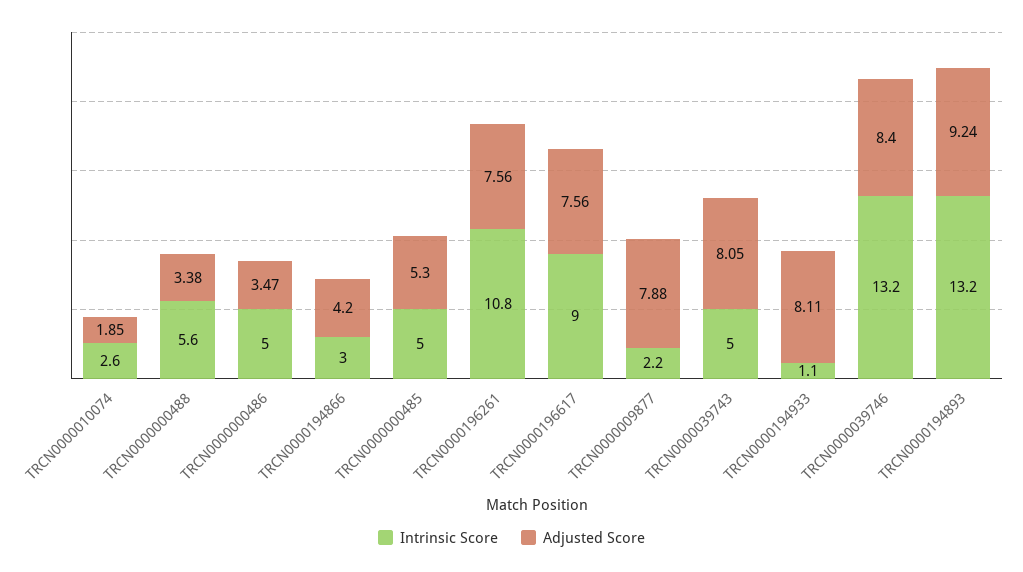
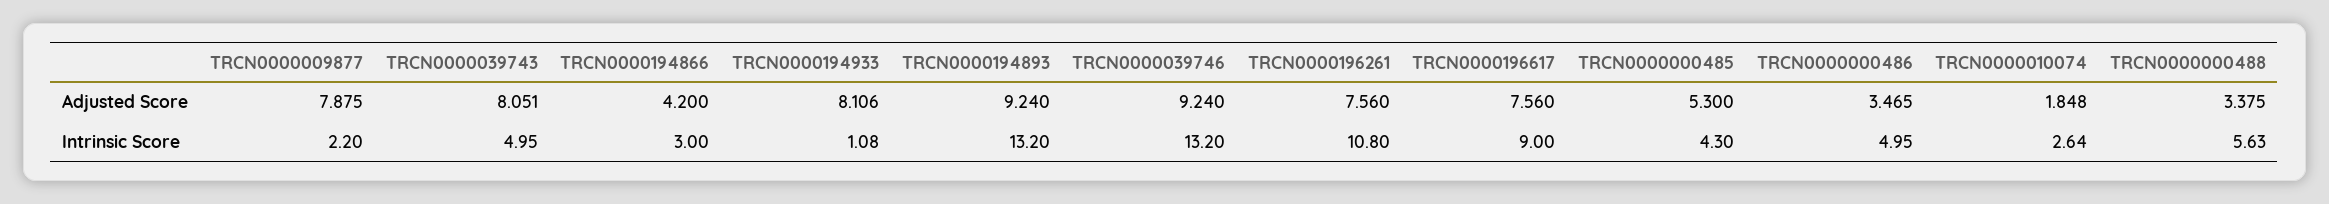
  {
    "Intrinsic Score": {
      "TRCN0000010074": 2.64,
      "TRCN0000000488": 5.63,
      "TRCN0000000486": 4.95,
      "TRCN0000194866": 3,
-     "TRCN0000000485": 5,
+     "TRCN0000000485": 4.3,
      "TRCN0000196261": 10.8,
      "TRCN0000196617": 9,
      "TRCN0000009877": 2.2,
      "TRCN0000039743": 4.95,
      "TRCN0000194933": 1.08,
      "TRCN0000039746": 13.2,
      "TRCN0000194893": 13.2
    },
    "Adjusted Score": {
      "TRCN0000010074": 1.848,
      "TRCN0000000488": 3.375,
      "TRCN0000000486": 3.465,
      "TRCN0000194866": 4.2,
      "TRCN0000000485": 5.3,
      "TRCN0000196261": 7.56,
      "TRCN0000196617": 7.56,
      "TRCN0000009877": 7.875,
      "TRCN0000039743": 8.051,
      "TRCN0000194933": 8.106,
-     "TRCN0000039746": 8.4,
+     "TRCN0000039746": 9.24,
      "TRCN0000194893": 9.24
    }
  }

